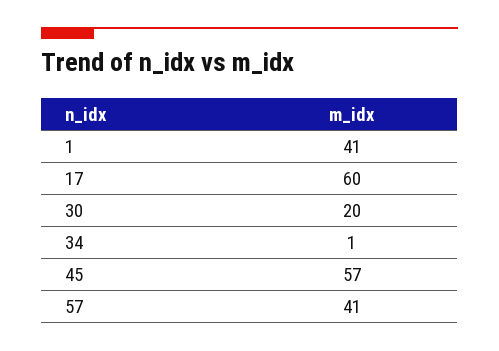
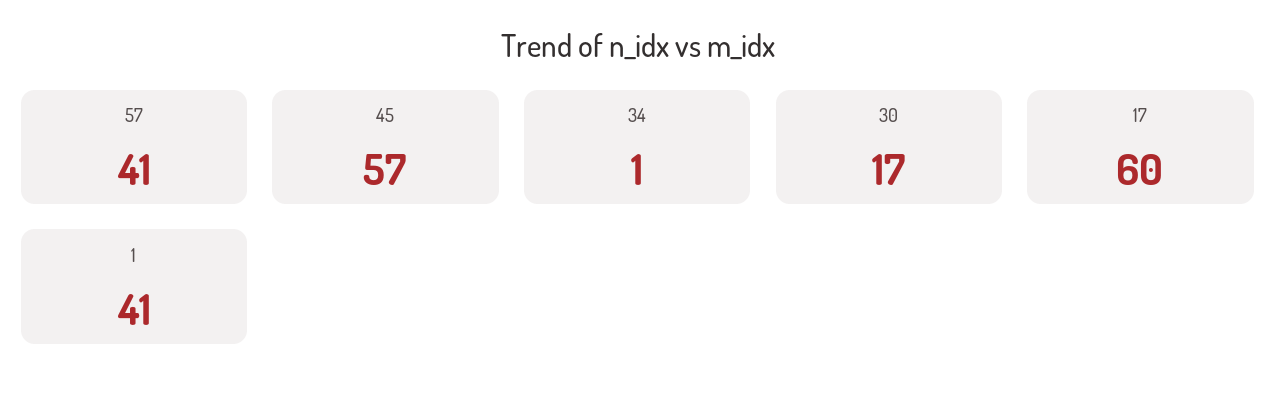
  {
    "1": 41,
    "17": 60,
-   "30": 20,
+   "30": 17,
    "34": 1,
    "45": 57,
    "57": 41
  }

